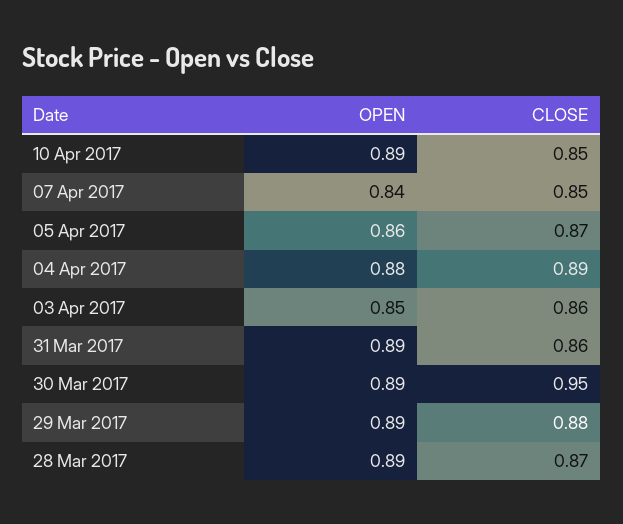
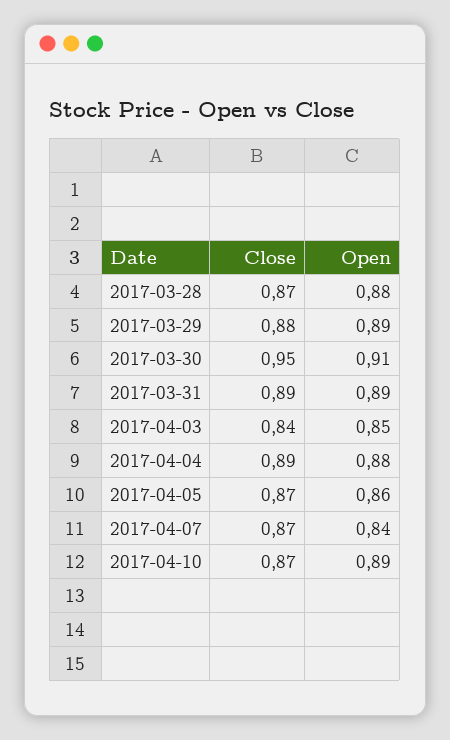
  {
    "OPEN": {
      "10 Apr 2017": 0.89,
      "07 Apr 2017": 0.84,
      "05 Apr 2017": 0.86,
      "04 Apr 2017": 0.88,
      "03 Apr 2017": 0.85,
      "31 Mar 2017": 0.89,
-     "30 Mar 2017": 0.89,
+     "30 Mar 2017": 0.91,
      "29 Mar 2017": 0.89,
-     "28 Mar 2017": 0.89
+     "28 Mar 2017": 0.88
    },
    "CLOSE": {
-     "10 Apr 2017": 0.85,
+     "10 Apr 2017": 0.87,
-     "07 Apr 2017": 0.85,
+     "07 Apr 2017": 0.87,
      "05 Apr 2017": 0.87,
      "04 Apr 2017": 0.89,
-     "03 Apr 2017": 0.86,
+     "03 Apr 2017": 0.84,
-     "31 Mar 2017": 0.86,
+     "31 Mar 2017": 0.89,
      "30 Mar 2017": 0.95,
      "29 Mar 2017": 0.88,
      "28 Mar 2017": 0.87
    }
  }

